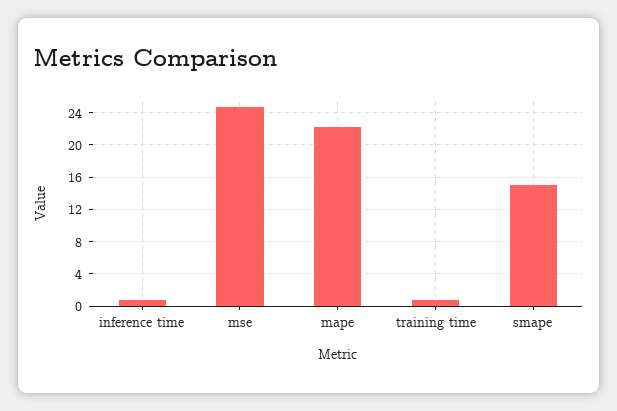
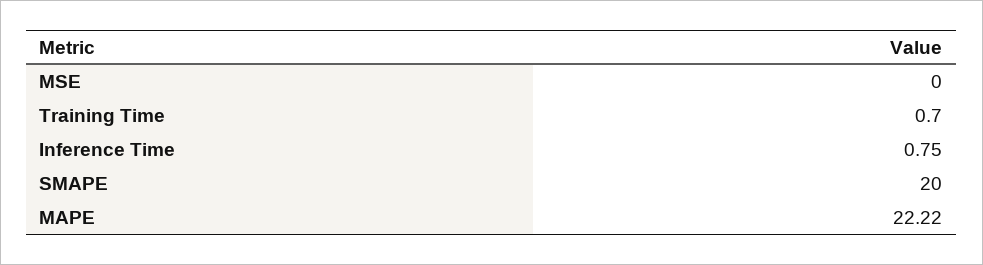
  {
    "inference time": 0.75,
-   "mse": 25,
+   "mse": 0,
    "mape": 22.22,
    "training time": 0.7,
-   "smape": 15
+   "smape": 20
  }

